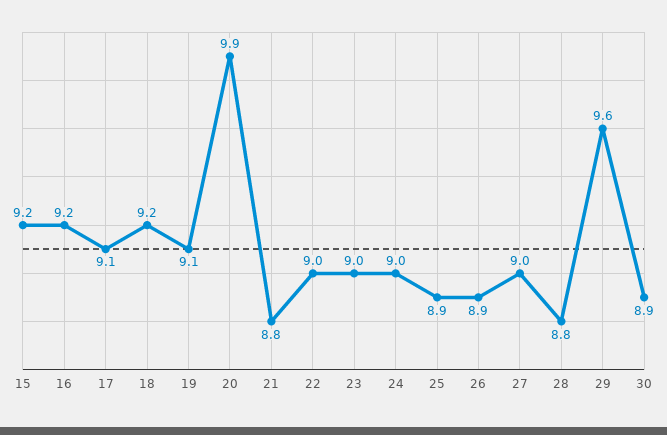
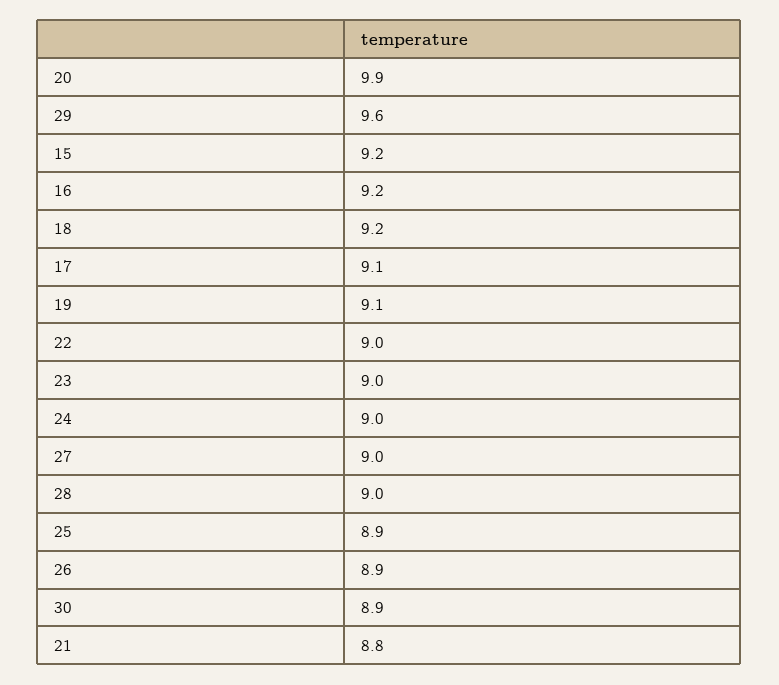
  {
    "15": 9.2,
    "16": 9.2,
    "17": 9.1,
    "18": 9.2,
    "19": 9.1,
    "20": 9.9,
    "21": 8.8,
    "22": 9,
    "23": 9,
    "24": 9,
    "25": 8.9,
    "26": 8.9,
    "27": 9,
-   "28": 8.8,
+   "28": 9,
    "29": 9.6,
    "30": 8.9
  }

